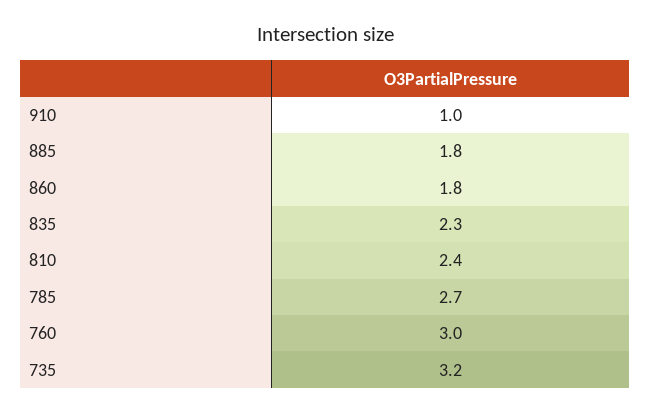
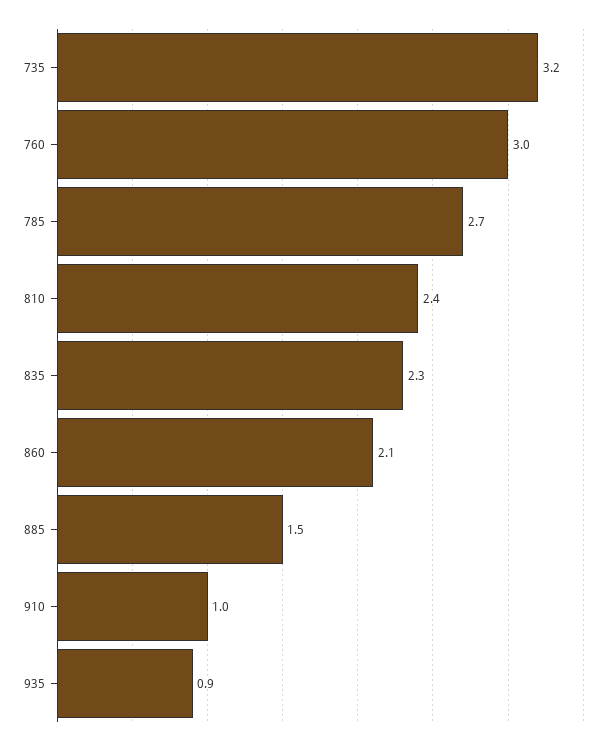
  {
    "910": 1,
-   "885": 1.8,
+   "885": 1.5,
-   "860": 1.8,
+   "860": 2.1,
    "835": 2.3,
    "810": 2.4,
    "785": 2.7,
    "760": 3,
-   "735": 3.2
+   "735": 3.2,
+   "935": 0.9
  }

